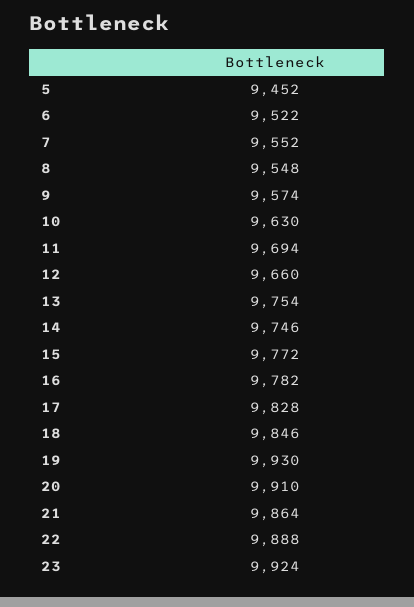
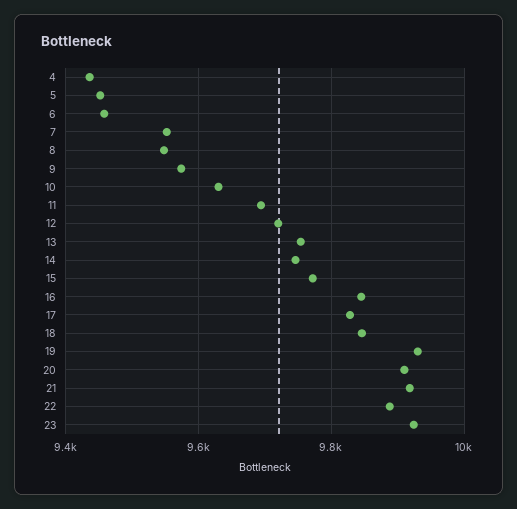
  {
    "5": 9452,
-   "6": 9522,
+   "6": 9460,
    "7": 9552,
    "8": 9548,
    "9": 9574,
    "10": 9630,
    "11": 9694,
-   "12": 9660,
+   "12": 9720,
    "13": 9754,
    "14": 9746,
    "15": 9772,
-   "16": 9782,
+   "16": 9840,
    "17": 9828,
    "18": 9846,
    "19": 9930,
    "20": 9910,
-   "21": 9864,
+   "21": 9920,
    "22": 9888,
-   "23": 9924
+   "23": 9924,
+   "4": 9440
  }

